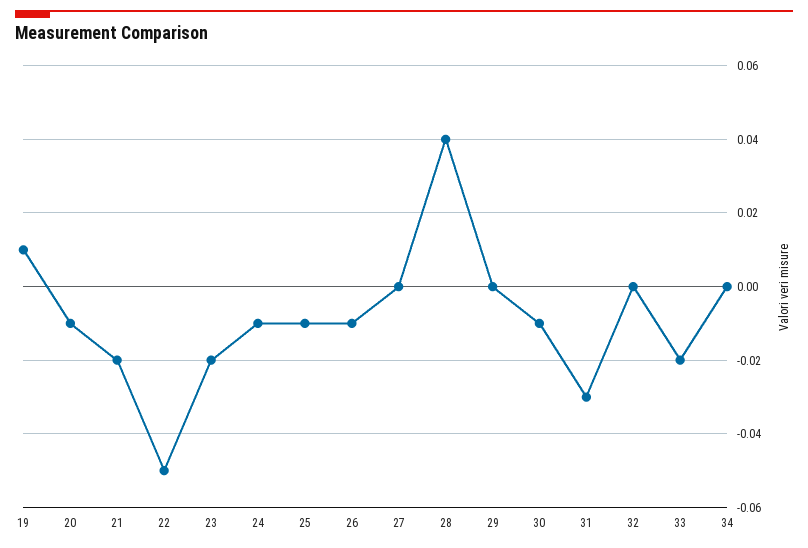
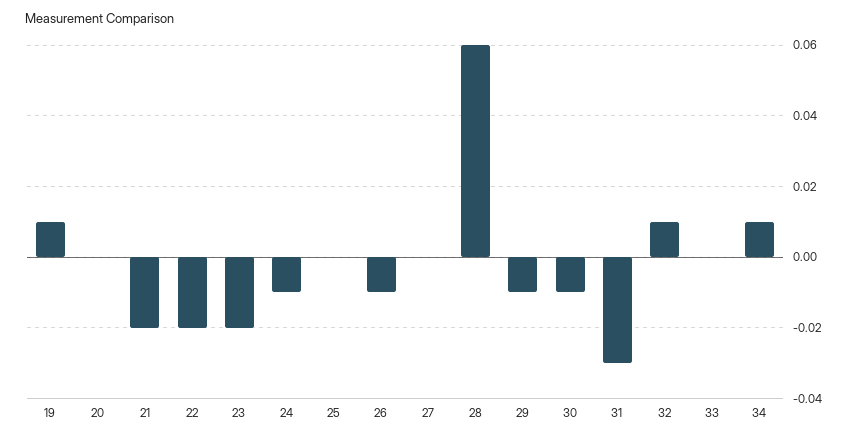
  {
    "19": 0.01,
-   "20": -0.01,
+   "20": 0,
    "21": -0.02,
-   "22": -0.05,
+   "22": -0.02,
    "23": -0.02,
    "24": -0.01,
-   "25": -0.01,
+   "25": 0,
    "26": -0.01,
    "27": 0,
-   "28": 0.04,
+   "28": 0.06,
-   "29": 0,
+   "29": -0.01,
    "30": -0.01,
    "31": -0.03,
-   "32": 0,
+   "32": 0.01,
-   "33": -0.02,
+   "33": 0,
-   "34": 0
+   "34": 0.01
  }

